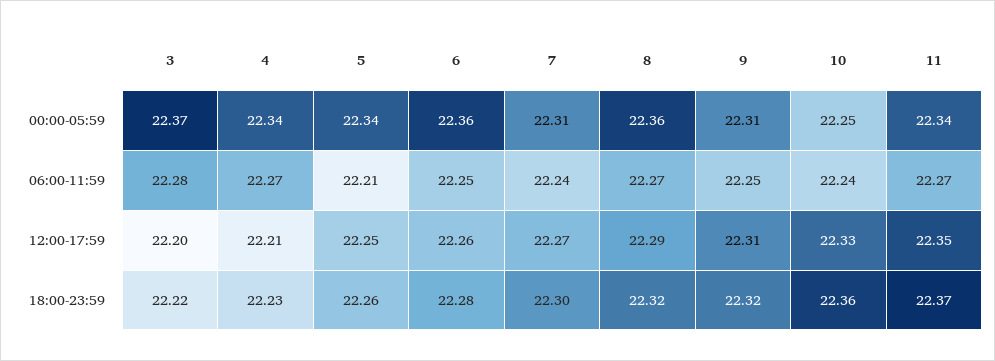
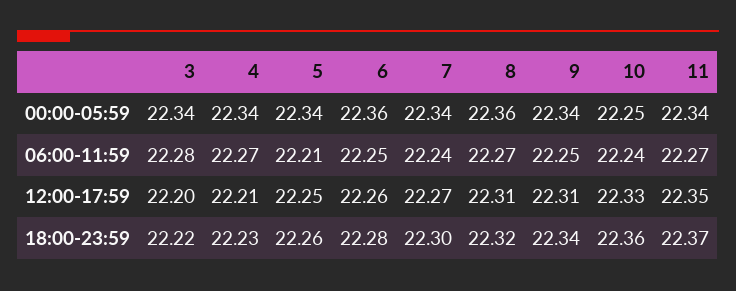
  {
    "3": {
-     "00:00-05:59": 22.37,
+     "00:00-05:59": 22.34,
      "06:00-11:59": 22.28,
      "12:00-17:59": 22.2,
      "18:00-23:59": 22.22
    },
    "4": {
      "00:00-05:59": 22.34,
      "06:00-11:59": 22.27,
      "12:00-17:59": 22.21,
      "18:00-23:59": 22.23
    },
    "5": {
      "00:00-05:59": 22.34,
      "06:00-11:59": 22.21,
      "12:00-17:59": 22.25,
      "18:00-23:59": 22.26
    },
    "6": {
      "00:00-05:59": 22.36,
      "06:00-11:59": 22.25,
      "12:00-17:59": 22.26,
      "18:00-23:59": 22.28
    },
    "7": {
-     "00:00-05:59": 22.31,
+     "00:00-05:59": 22.34,
      "06:00-11:59": 22.24,
      "12:00-17:59": 22.27,
      "18:00-23:59": 22.3
    },
    "8": {
      "00:00-05:59": 22.36,
      "06:00-11:59": 22.27,
-     "12:00-17:59": 22.29,
+     "12:00-17:59": 22.31,
      "18:00-23:59": 22.32
    },
    "9": {
-     "00:00-05:59": 22.31,
+     "00:00-05:59": 22.34,
      "06:00-11:59": 22.25,
      "12:00-17:59": 22.31,
-     "18:00-23:59": 22.32
+     "18:00-23:59": 22.34
    },
    "10": {
      "00:00-05:59": 22.25,
      "06:00-11:59": 22.24,
      "12:00-17:59": 22.33,
      "18:00-23:59": 22.36
    },
    "11": {
      "00:00-05:59": 22.34,
      "06:00-11:59": 22.27,
      "12:00-17:59": 22.35,
      "18:00-23:59": 22.37
    }
  }

